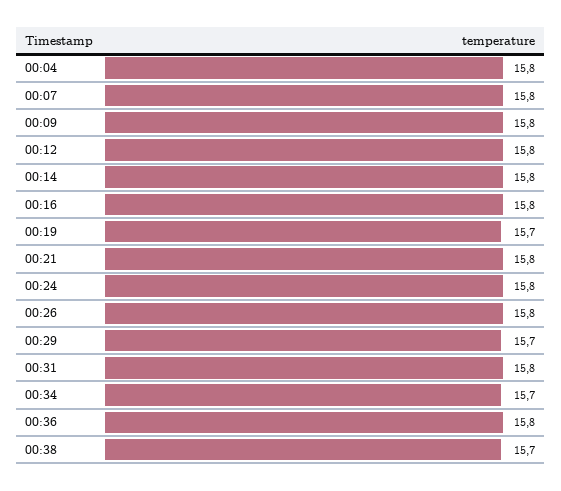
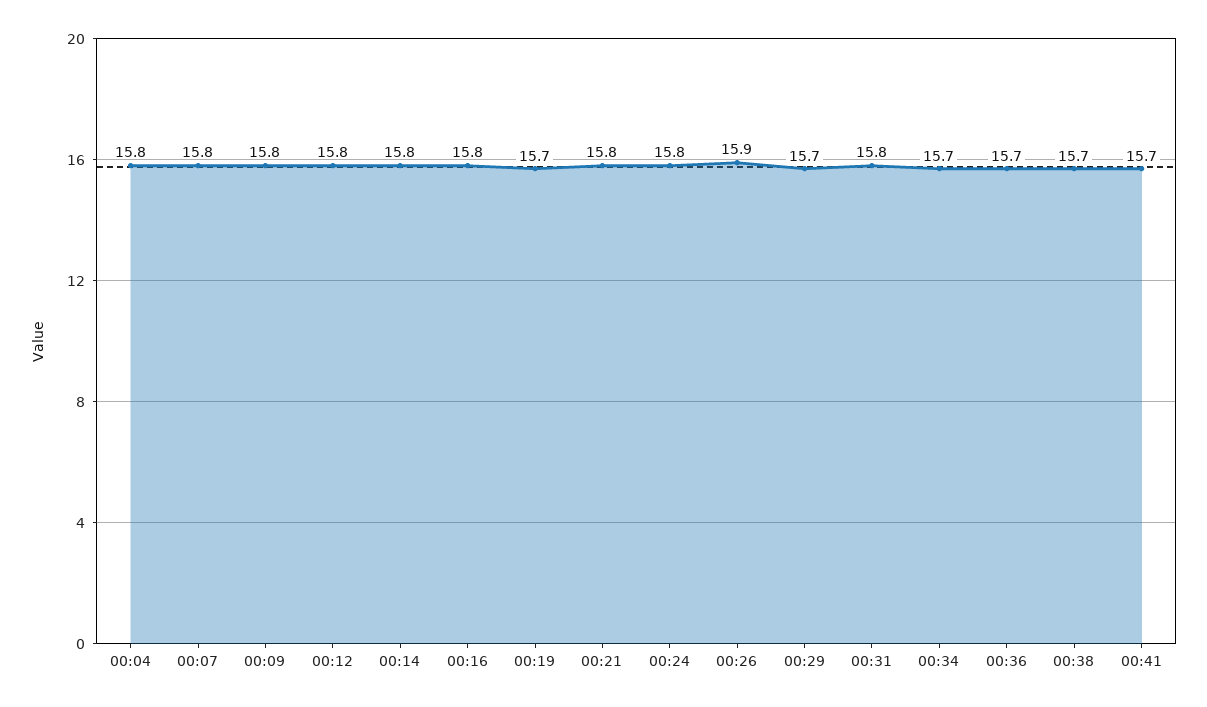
  {
    "00:04": 15.8,
    "00:07": 15.8,
    "00:09": 15.8,
    "00:12": 15.8,
    "00:14": 15.8,
    "00:16": 15.8,
    "00:19": 15.7,
    "00:21": 15.8,
    "00:24": 15.8,
-   "00:26": 15.8,
+   "00:26": 15.9,
    "00:29": 15.7,
    "00:31": 15.8,
    "00:34": 15.7,
-   "00:36": 15.8,
+   "00:36": 15.7,
-   "00:38": 15.7
+   "00:38": 15.7,
+   "00:41": 15.7
  }

